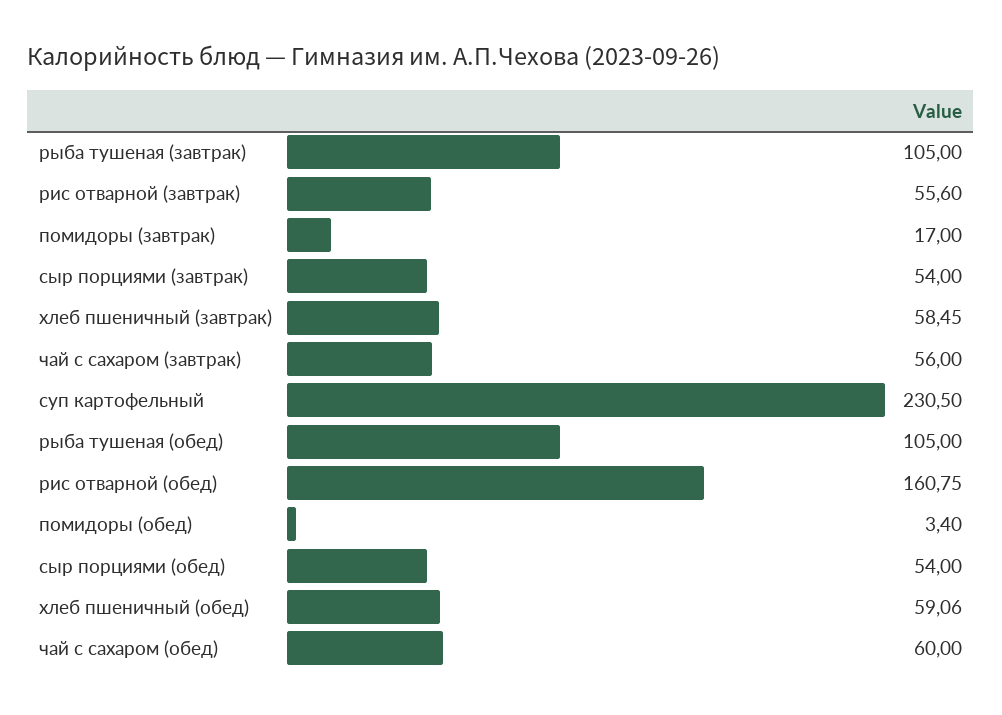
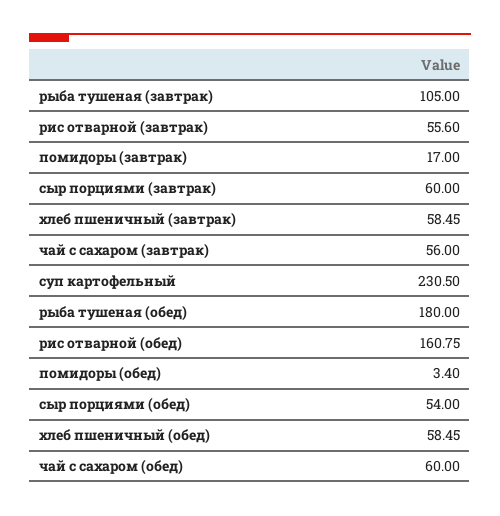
  {
    "рыба тушеная (завтрак)": 105,
    "рис отварной (завтрак)": 55.6,
    "помидоры (завтрак)": 17,
-   "сыр порциями (завтрак)": 54,
+   "сыр порциями (завтрак)": 60,
    "хлеб пшеничный (завтрак)": 58.45,
    "чай с сахаром (завтрак)": 56,
    "суп картофельный": 230.5,
-   "рыба тушеная (обед)": 105,
+   "рыба тушеная (обед)": 180,
    "рис отварной (обед)": 160.75,
    "помидоры (обед)": 3.4,
    "сыр порциями (обед)": 54,
-   "хлеб пшеничный (обед)": 59.06,
+   "хлеб пшеничный (обед)": 58.45,
    "чай с сахаром (обед)": 60
  }

